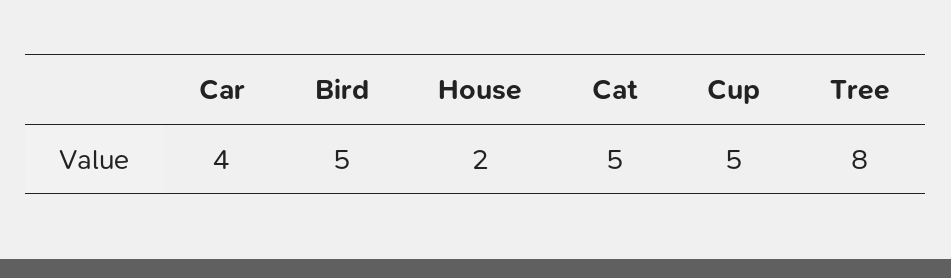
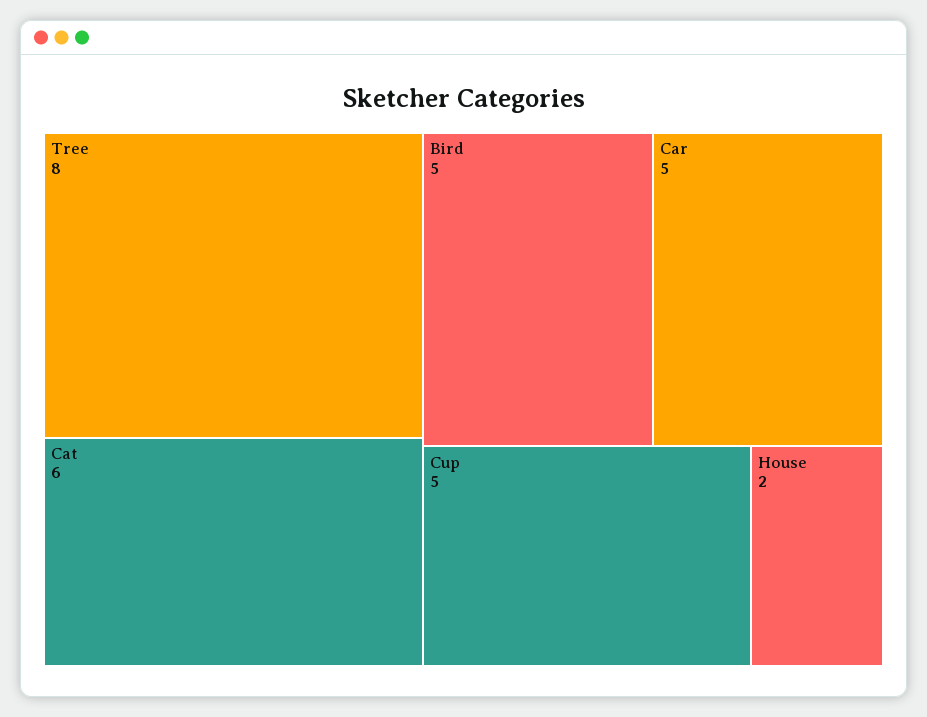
  {
-   "Car": 4,
+   "Car": 5,
    "Bird": 5,
    "House": 2,
-   "Cat": 5,
+   "Cat": 6,
    "Cup": 5,
    "Tree": 8
  }

